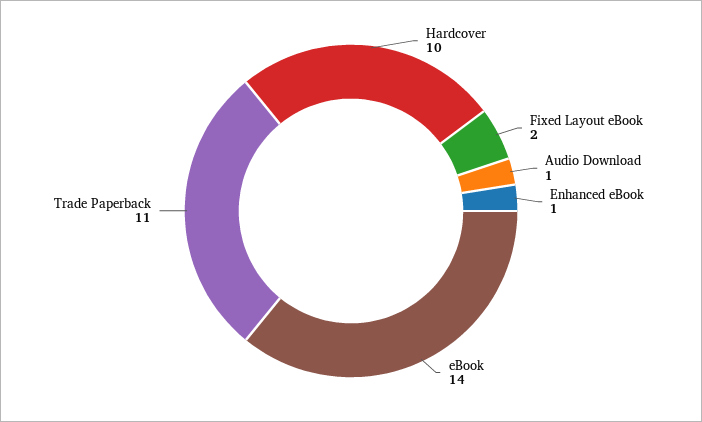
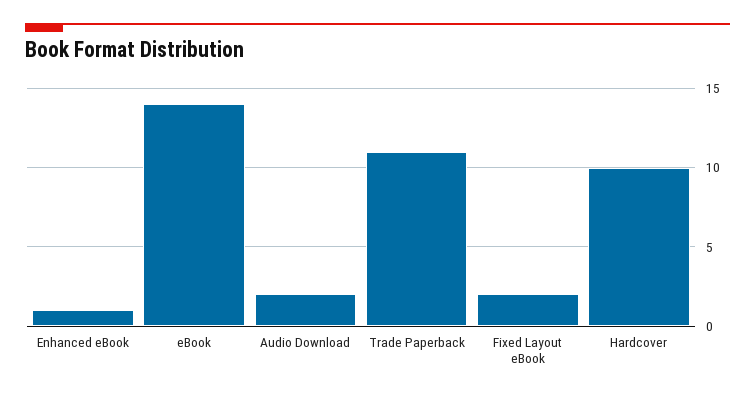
  {
    "Hardcover": 10,
    "Fixed Layout eBook": 2,
-   "Audio Download": 1,
+   "Audio Download": 2,
    "Enhanced eBook": 1,
    "eBook": 14,
    "Trade Paperback": 11
  }

